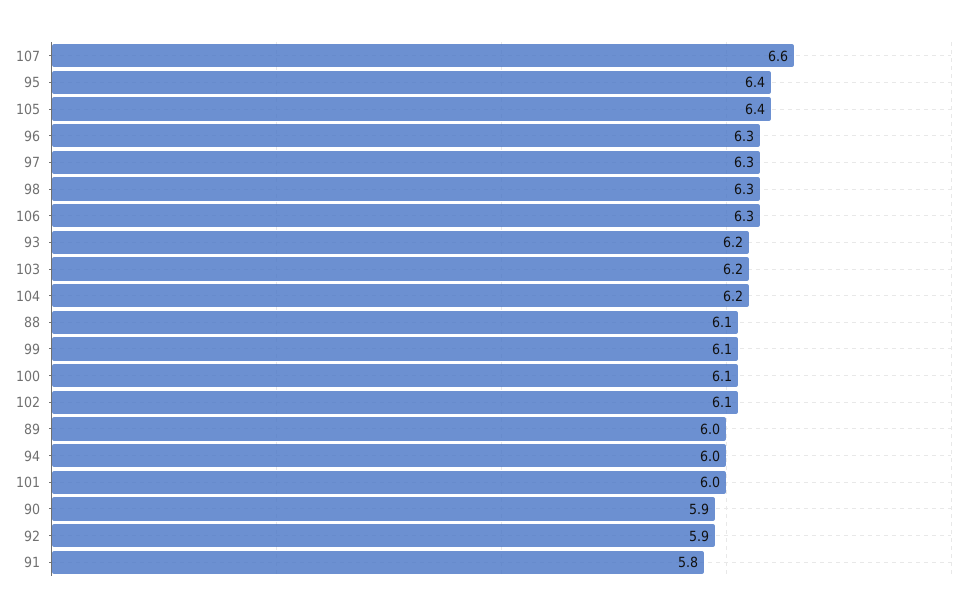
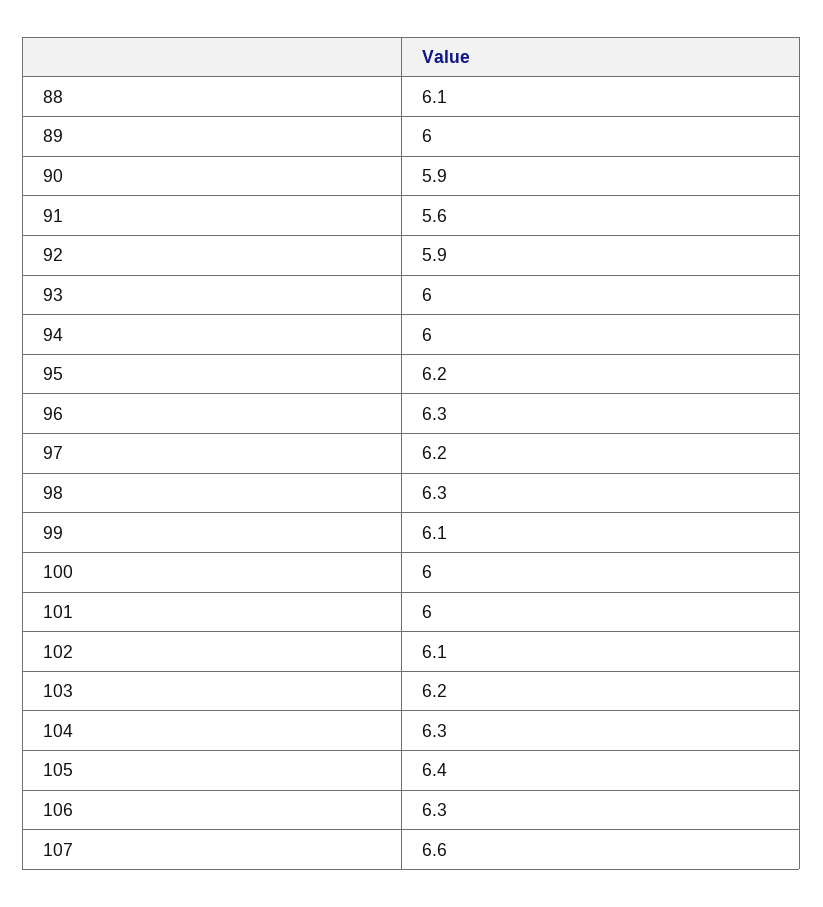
  {
    "107": 6.6,
-   "95": 6.4,
+   "95": 6.2,
    "105": 6.4,
    "96": 6.3,
-   "97": 6.3,
+   "97": 6.2,
    "98": 6.3,
    "106": 6.3,
-   "93": 6.2,
+   "93": 6,
    "103": 6.2,
-   "104": 6.2,
+   "104": 6.3,
    "88": 6.1,
    "99": 6.1,
-   "100": 6.1,
+   "100": 6,
    "102": 6.1,
    "89": 6,
    "94": 6,
    "101": 6,
    "90": 5.9,
    "92": 5.9,
-   "91": 5.8
+   "91": 5.6
  }

